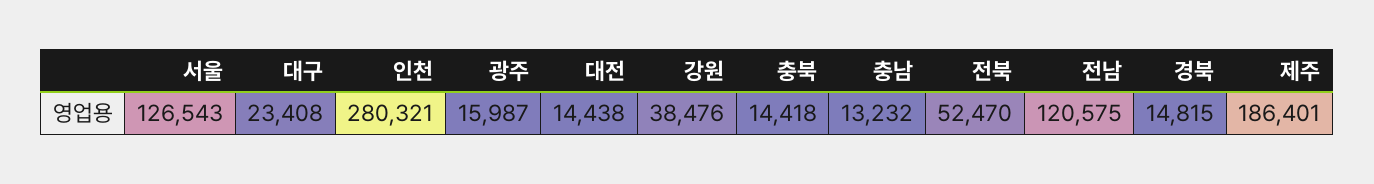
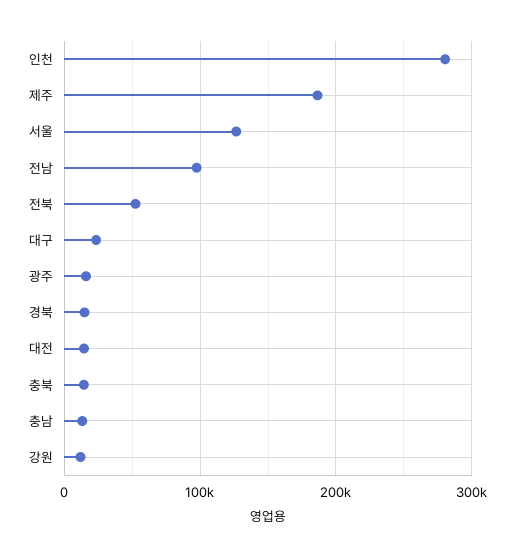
  {
    "서울": 126543,
    "대구": 23408,
    "인천": 280321,
    "광주": 15987,
    "대전": 14438,
-   "강원": 38476,
+   "강원": 10000,
    "충북": 14418,
    "충남": 13232,
    "전북": 52470,
-   "전남": 120575,
+   "전남": 100000,
    "경북": 14815,
    "제주": 186401
  }

